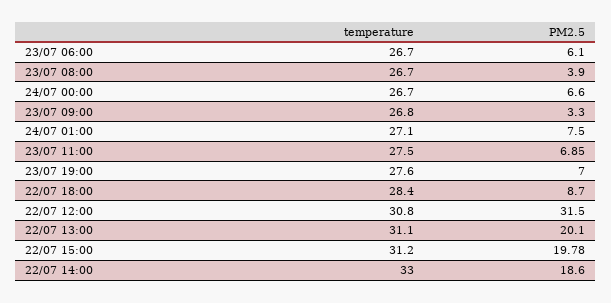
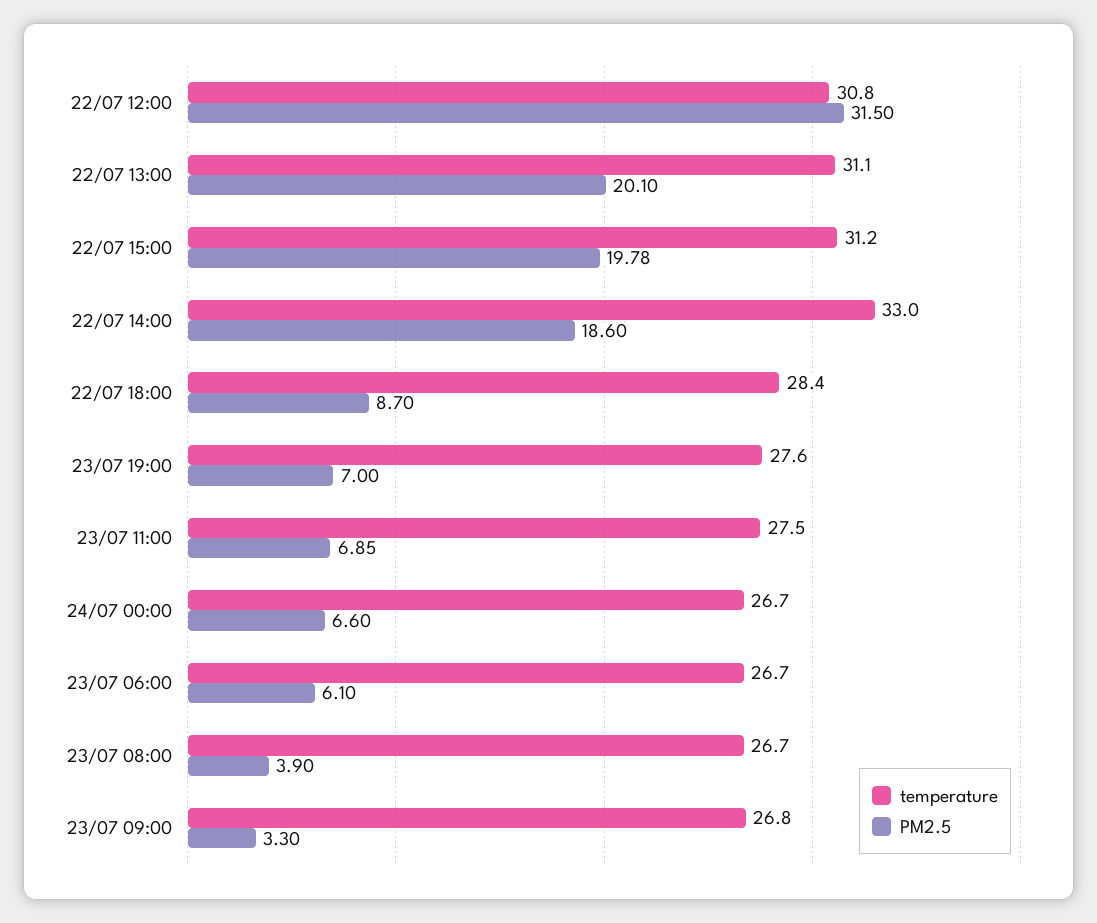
  {
    "temperature": {
      "23/07 06:00": 26.7,
      "23/07 08:00": 26.7,
      "24/07 00:00": 26.7,
      "23/07 09:00": 26.8,
-     "24/07 01:00": 27.1,
      "23/07 11:00": 27.5,
      "23/07 19:00": 27.6,
      "22/07 18:00": 28.4,
      "22/07 12:00": 30.8,
      "22/07 13:00": 31.1,
      "22/07 15:00": 31.2,
      "22/07 14:00": 33
    },
    "PM2.5": {
      "23/07 06:00": 6.1,
      "23/07 08:00": 3.9,
      "24/07 00:00": 6.6,
      "23/07 09:00": 3.3,
-     "24/07 01:00": 7.5,
      "23/07 11:00": 6.85,
      "23/07 19:00": 7,
      "22/07 18:00": 8.7,
      "22/07 12:00": 31.5,
      "22/07 13:00": 20.1,
      "22/07 15:00": 19.78,
      "22/07 14:00": 18.6
    }
  }

